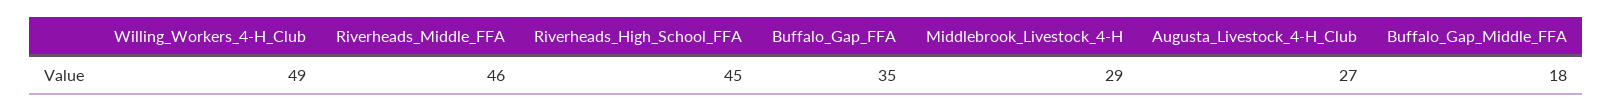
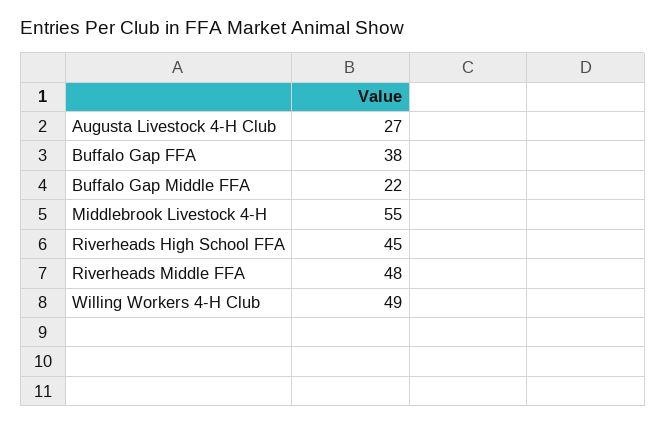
  {
    "Willing_Workers_4-H_Club": 49,
-   "Riverheads_Middle_FFA": 46,
+   "Riverheads_Middle_FFA": 48,
    "Riverheads_High_School_FFA": 45,
-   "Buffalo_Gap_FFA": 35,
+   "Buffalo_Gap_FFA": 38,
-   "Middlebrook_Livestock_4-H": 29,
+   "Middlebrook_Livestock_4-H": 55,
    "Augusta_Livestock_4-H_Club": 27,
-   "Buffalo_Gap_Middle_FFA": 18
+   "Buffalo_Gap_Middle_FFA": 22
  }

